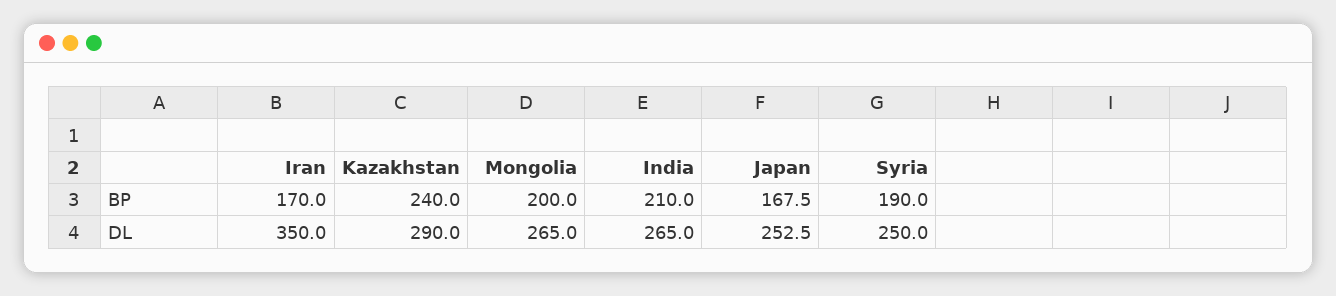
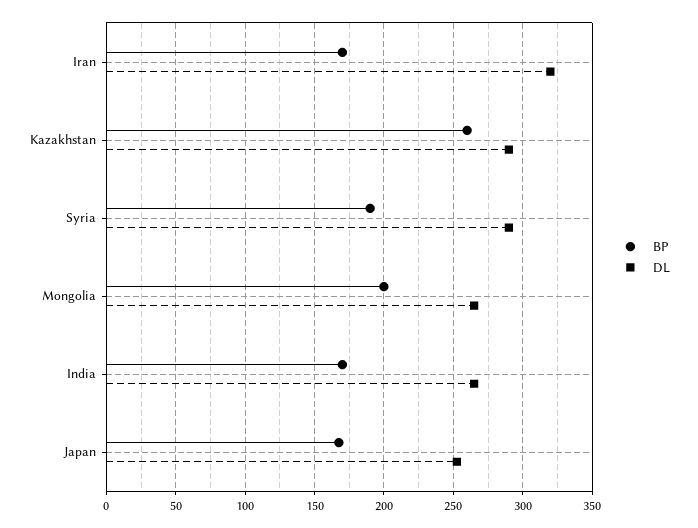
  {
    "BP": {
      "Iran": 170,
-     "Kazakhstan": 240,
+     "Kazakhstan": 260,
      "Mongolia": 200,
-     "India": 210,
+     "India": 170,
      "Japan": 167.5,
      "Syria": 190
    },
    "DL": {
-     "Iran": 350,
+     "Iran": 320,
      "Kazakhstan": 290,
      "Mongolia": 265,
      "India": 265,
      "Japan": 252.5,
-     "Syria": 250
+     "Syria": 290
    }
  }

